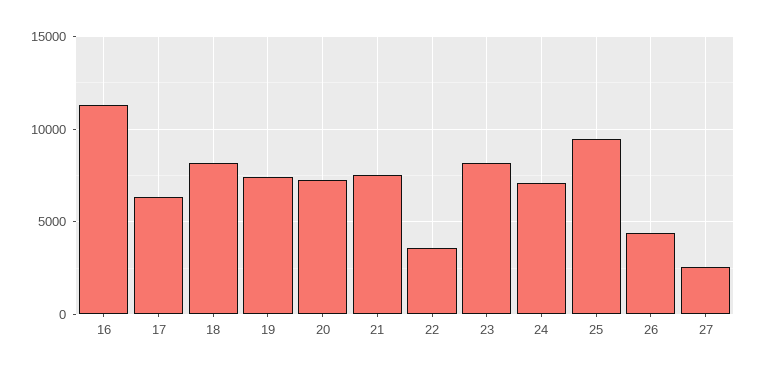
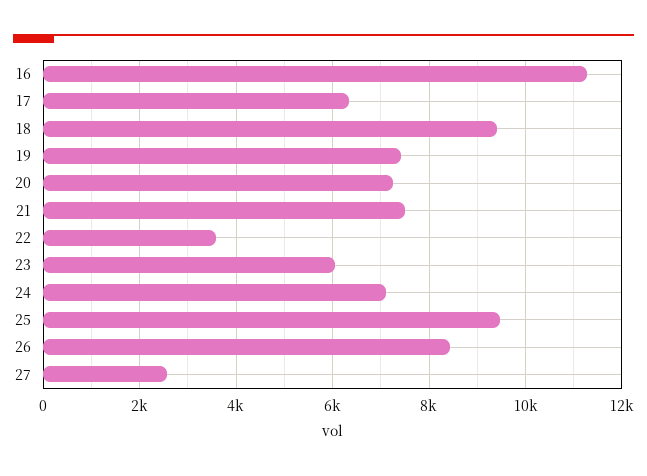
  {
    "16": 11200,
    "17": 6400,
-   "18": 8000,
+   "18": 9400,
    "19": 7400,
    "20": 7200,
    "21": 7600,
    "22": 3600,
-   "23": 8000,
+   "23": 6000,
    "24": 7200,
    "25": 9400,
-   "26": 4500,
+   "26": 8400,
    "27": 2600
  }

